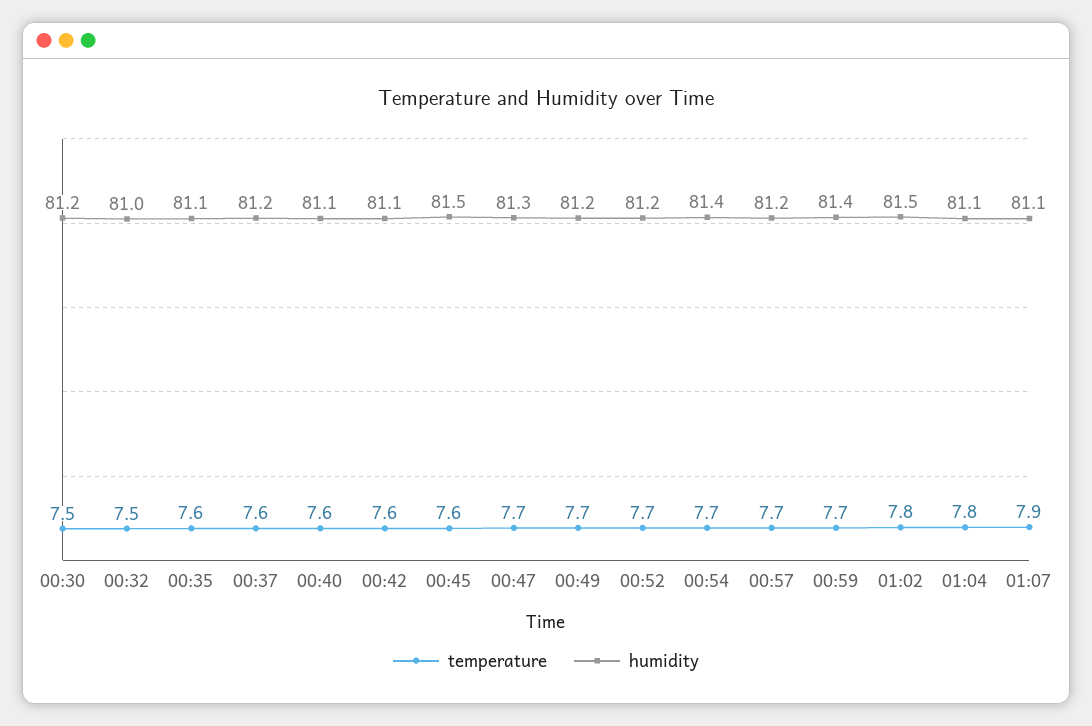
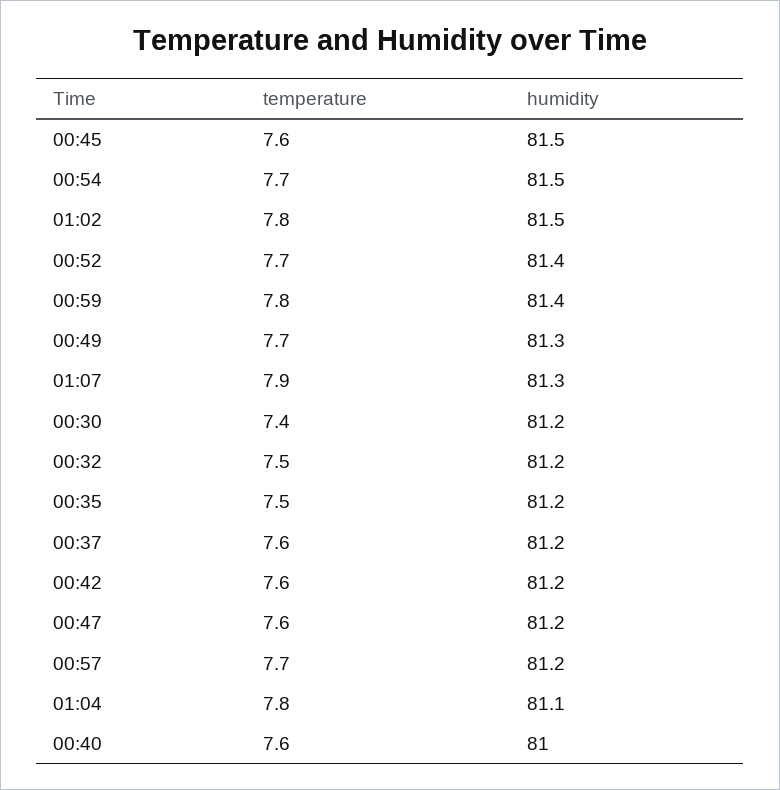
  {
    "temperature": {
-     "00:30": 7.5,
+     "00:30": 7.4,
      "00:32": 7.5,
-     "00:35": 7.6,
+     "00:35": 7.5,
      "00:37": 7.6,
      "00:40": 7.6,
      "00:42": 7.6,
      "00:45": 7.6,
-     "00:47": 7.7,
+     "00:47": 7.6,
      "00:49": 7.7,
      "00:52": 7.7,
      "00:54": 7.7,
      "00:57": 7.7,
-     "00:59": 7.7,
+     "00:59": 7.8,
      "01:02": 7.8,
      "01:04": 7.8,
      "01:07": 7.9
    },
    "humidity": {
      "00:30": 81.2,
-     "00:32": 81,
+     "00:32": 81.2,
-     "00:35": 81.1,
+     "00:35": 81.2,
      "00:37": 81.2,
-     "00:40": 81.1,
+     "00:40": 81,
-     "00:42": 81.1,
+     "00:42": 81.2,
      "00:45": 81.5,
-     "00:47": 81.3,
+     "00:47": 81.2,
-     "00:49": 81.2,
+     "00:49": 81.3,
-     "00:52": 81.2,
+     "00:52": 81.4,
-     "00:54": 81.4,
+     "00:54": 81.5,
      "00:57": 81.2,
      "00:59": 81.4,
      "01:02": 81.5,
      "01:04": 81.1,
-     "01:07": 81.1
+     "01:07": 81.3
    }
  }

